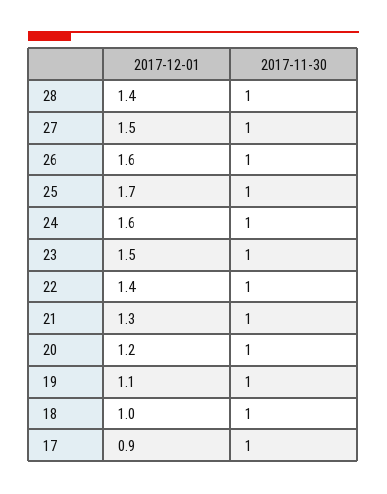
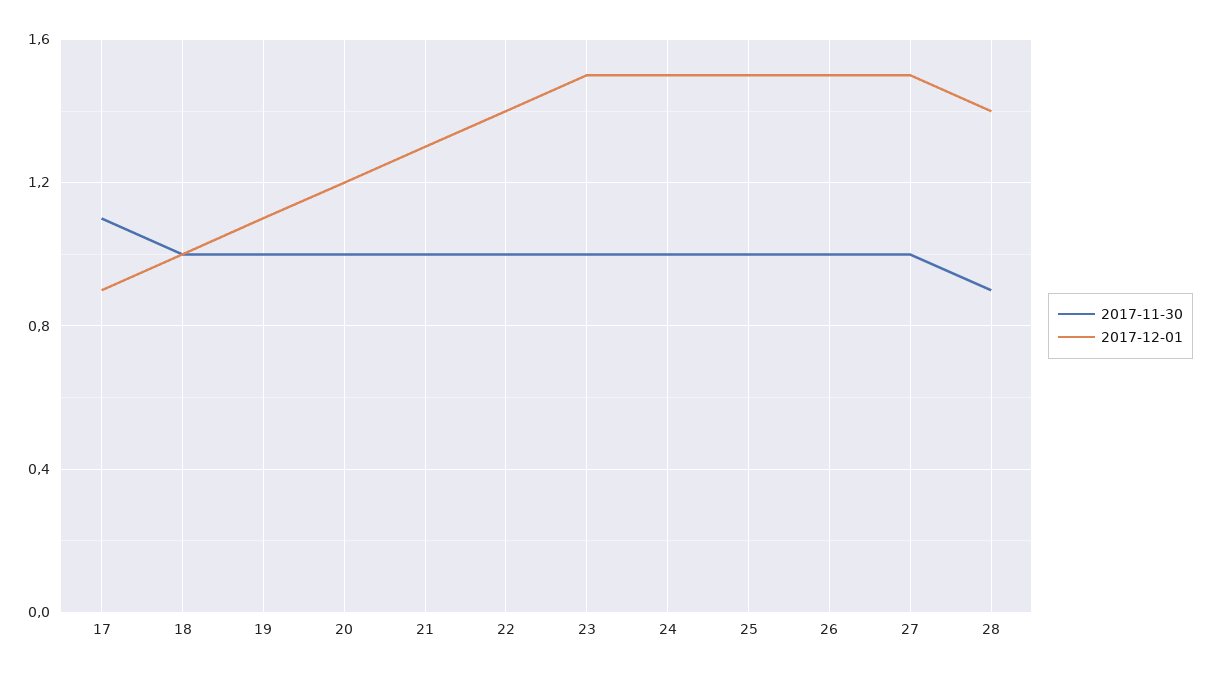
  {
    "2017-12-01": {
      "28": 1.4,
      "27": 1.5,
-     "26": 1.6,
+     "26": 1.5,
-     "25": 1.7,
+     "25": 1.5,
-     "24": 1.6,
+     "24": 1.5,
      "23": 1.5,
      "22": 1.4,
      "21": 1.3,
      "20": 1.2,
      "19": 1.1,
      "18": 1,
      "17": 0.9
    },
    "2017-11-30": {
-     "28": 1,
+     "28": 0.9,
      "27": 1,
      "26": 1,
      "25": 1,
      "24": 1,
      "23": 1,
      "22": 1,
      "21": 1,
      "20": 1,
      "19": 1,
      "18": 1,
-     "17": 1
+     "17": 1.1
    }
  }

